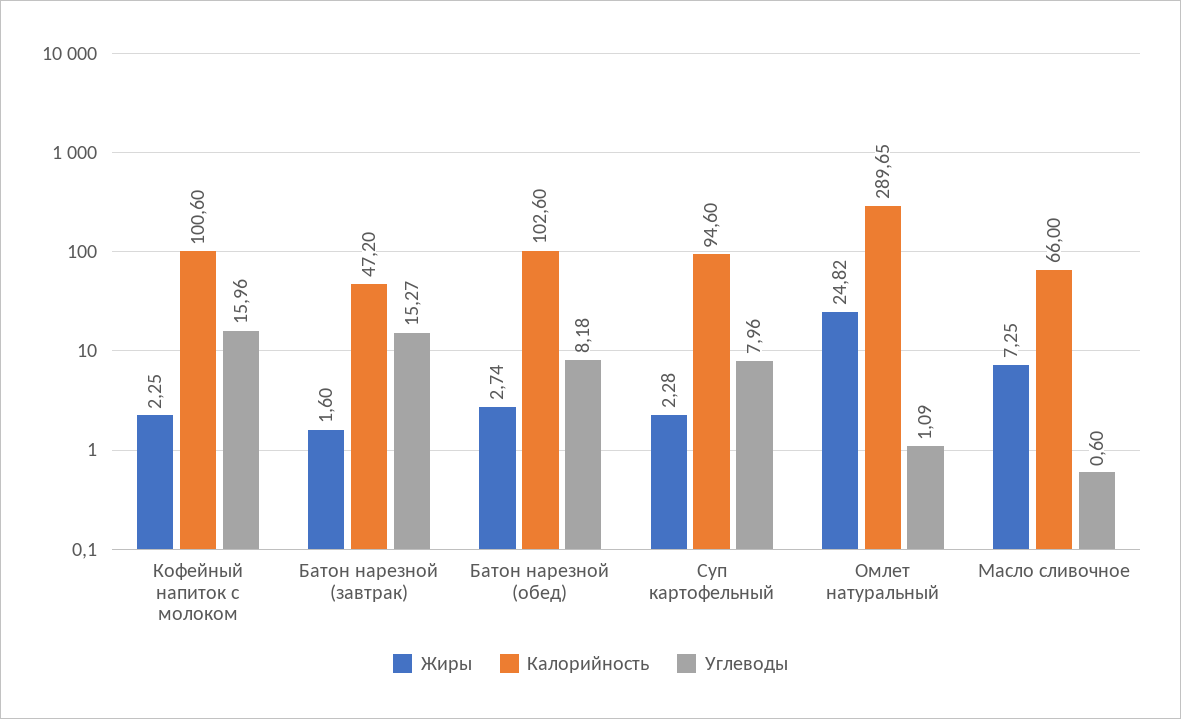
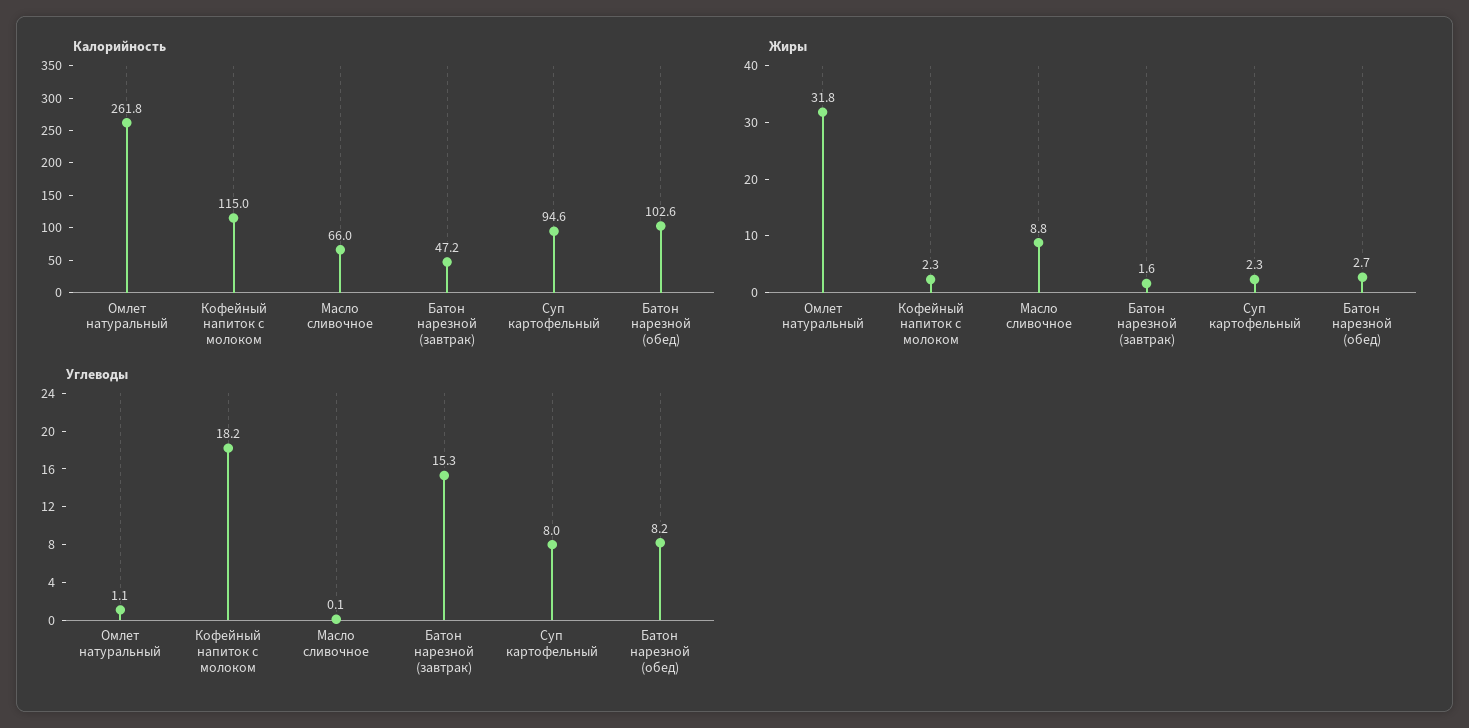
  {
    "Жиры": {
      "Кофейный напиток с молоком": 2.25,
      "Батон нарезной (завтрак)": 1.6,
      "Батон нарезной (обед)": 2.74,
      "Суп картофельный": 2.28,
-     "Омлет натуральный": 24.82,
+     "Омлет натуральный": 31.8,
-     "Масло сливочное": 7.25
+     "Масло сливочное": 8.8
    },
    "Калорийность": {
-     "Кофейный напиток с молоком": 100.6,
+     "Кофейный напиток с молоком": 115,
      "Батон нарезной (завтрак)": 47.2,
      "Батон нарезной (обед)": 102.6,
      "Суп картофельный": 94.6,
-     "Омлет натуральный": 289.65,
+     "Омлет натуральный": 261.8,
      "Масло сливочное": 66
    },
    "Углеводы": {
-     "Кофейный напиток с молоком": 15.96,
+     "Кофейный напиток с молоком": 18.2,
      "Батон нарезной (завтрак)": 15.27,
      "Батон нарезной (обед)": 8.18,
      "Суп картофельный": 7.96,
      "Омлет натуральный": 1.09,
-     "Масло сливочное": 0.6
+     "Масло сливочное": 0.1
    }
  }

